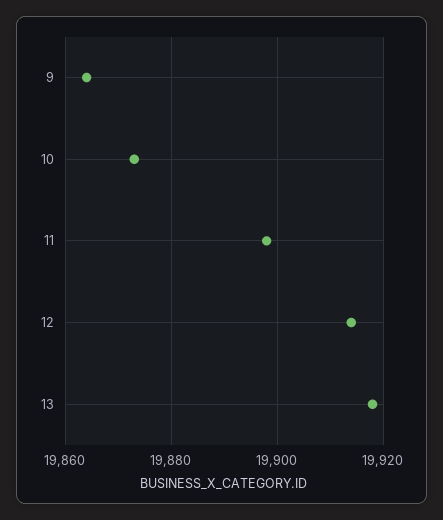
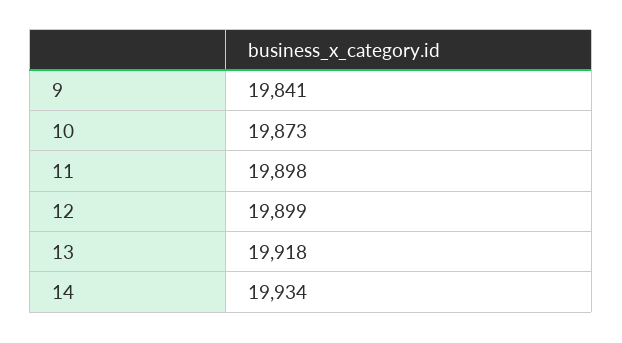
  {
-   "9": 19865,
+   "9": 19841,
    "10": 19873,
    "11": 19898,
-   "12": 19915,
+   "12": 19899,
-   "13": 19918
+   "13": 19918,
+   "14": 19934
  }

